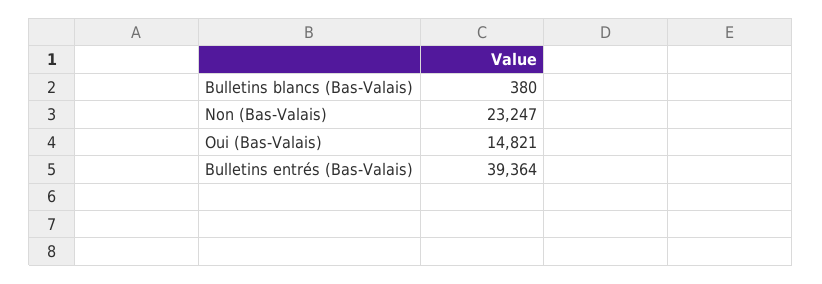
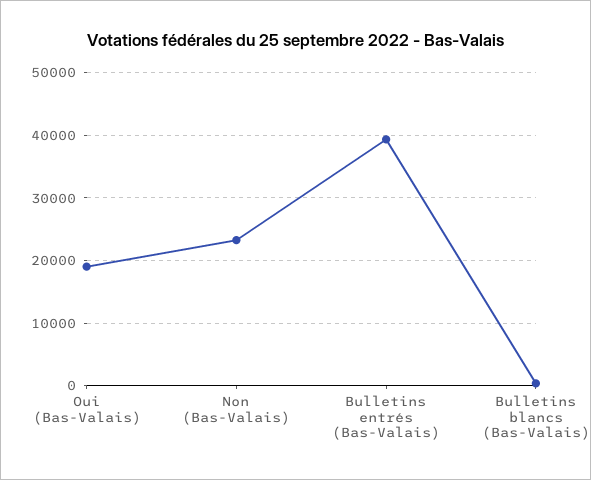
  {
    "Bulletins blancs (Bas-Valais)": 380,
    "Non (Bas-Valais)": 23247,
-   "Oui (Bas-Valais)": 14821,
+   "Oui (Bas-Valais)": 19000,
    "Bulletins entrés (Bas-Valais)": 39364
  }

